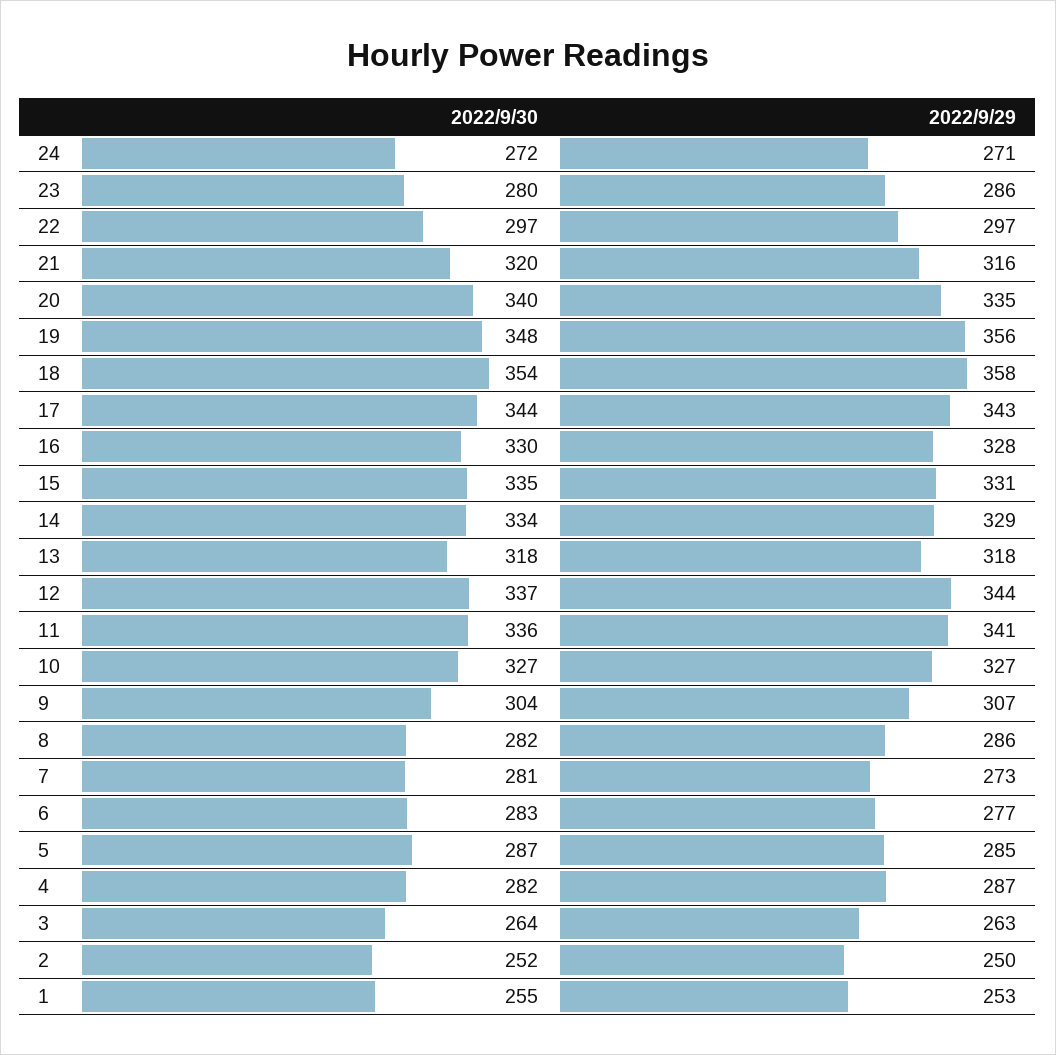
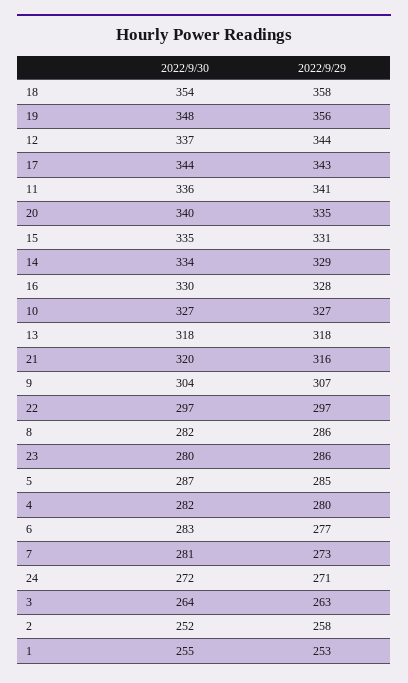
  {
    "2022/9/30": {
      "24": 272,
      "23": 280,
      "22": 297,
      "21": 320,
      "20": 340,
      "19": 348,
      "18": 354,
      "17": 344,
      "16": 330,
      "15": 335,
      "14": 334,
      "13": 318,
      "12": 337,
      "11": 336,
      "10": 327,
      "9": 304,
      "8": 282,
      "7": 281,
      "6": 283,
      "5": 287,
      "4": 282,
      "3": 264,
      "2": 252,
      "1": 255
    },
    "2022/9/29": {
      "24": 271,
      "23": 286,
      "22": 297,
      "21": 316,
      "20": 335,
      "19": 356,
      "18": 358,
      "17": 343,
      "16": 328,
      "15": 331,
      "14": 329,
      "13": 318,
      "12": 344,
      "11": 341,
      "10": 327,
      "9": 307,
      "8": 286,
      "7": 273,
      "6": 277,
      "5": 285,
-     "4": 287,
+     "4": 280,
      "3": 263,
-     "2": 250,
+     "2": 258,
      "1": 253
    }
  }

